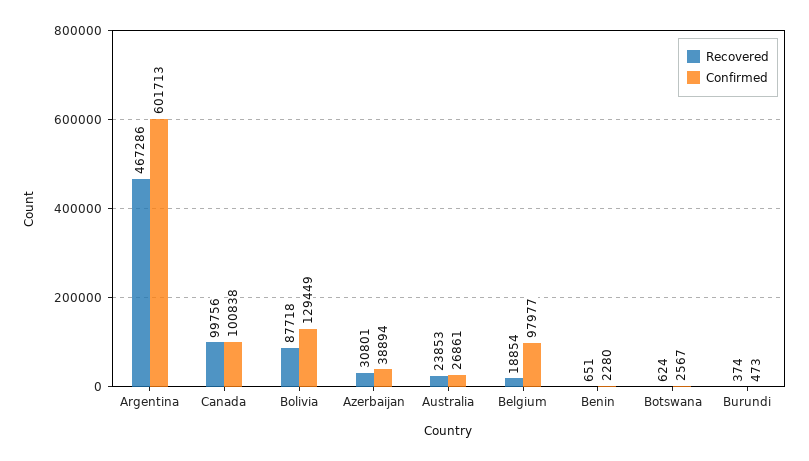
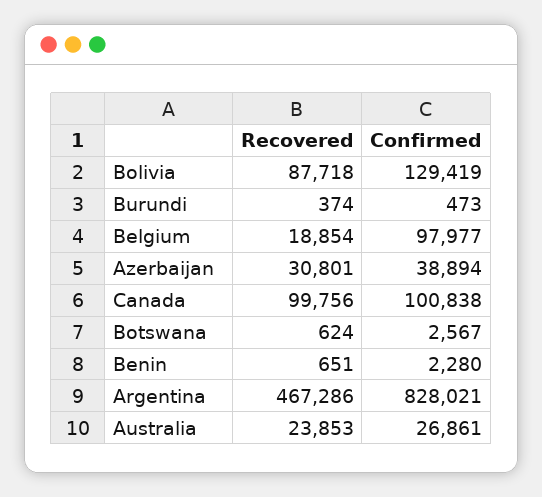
  {
    "Recovered": {
      "Argentina": 467286,
      "Canada": 99756,
      "Bolivia": 87718,
      "Azerbaijan": 30801,
      "Australia": 23853,
      "Belgium": 18854,
      "Benin": 651,
      "Botswana": 624,
      "Burundi": 374
    },
    "Confirmed": {
-     "Argentina": 601713,
+     "Argentina": 828021,
      "Canada": 100838,
-     "Bolivia": 129449,
+     "Bolivia": 129419,
      "Azerbaijan": 38894,
      "Australia": 26861,
      "Belgium": 97977,
      "Benin": 2280,
      "Botswana": 2567,
      "Burundi": 473
    }
  }

